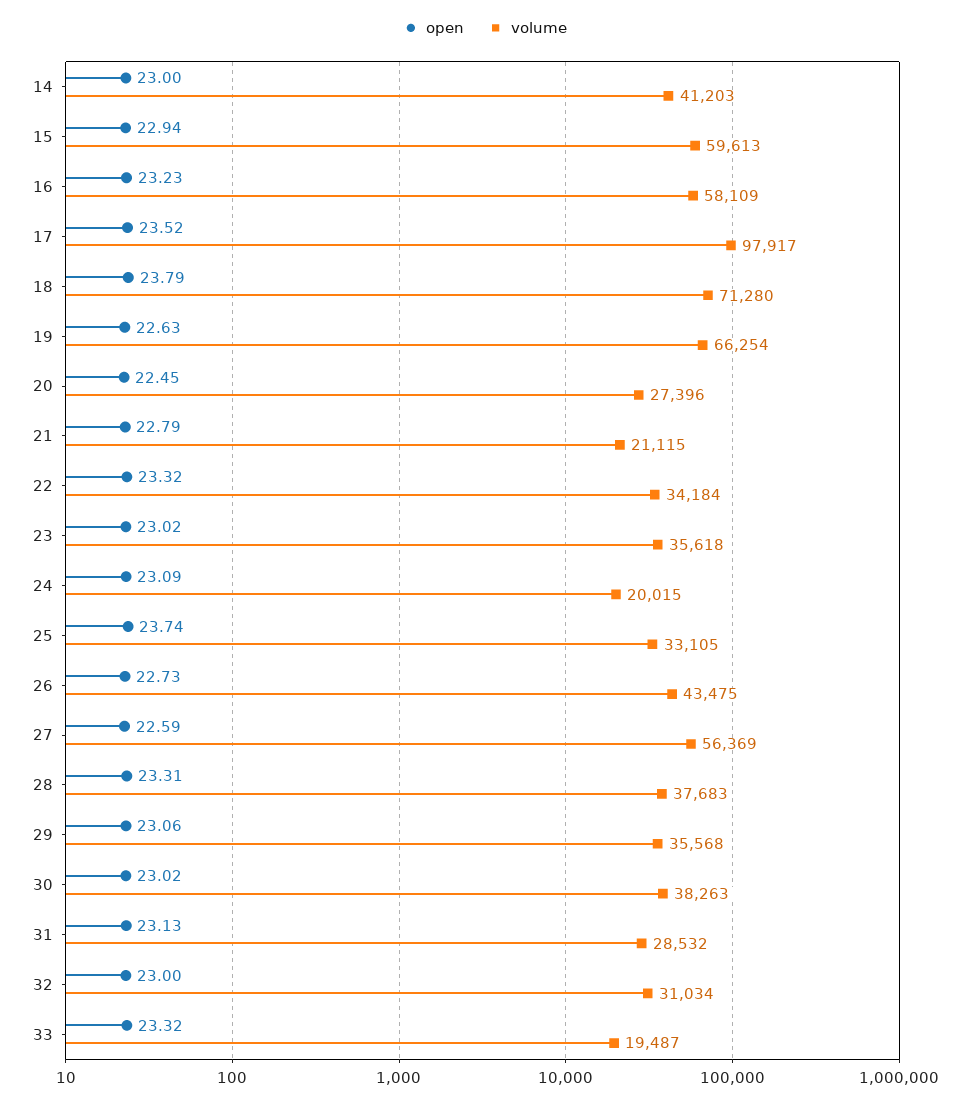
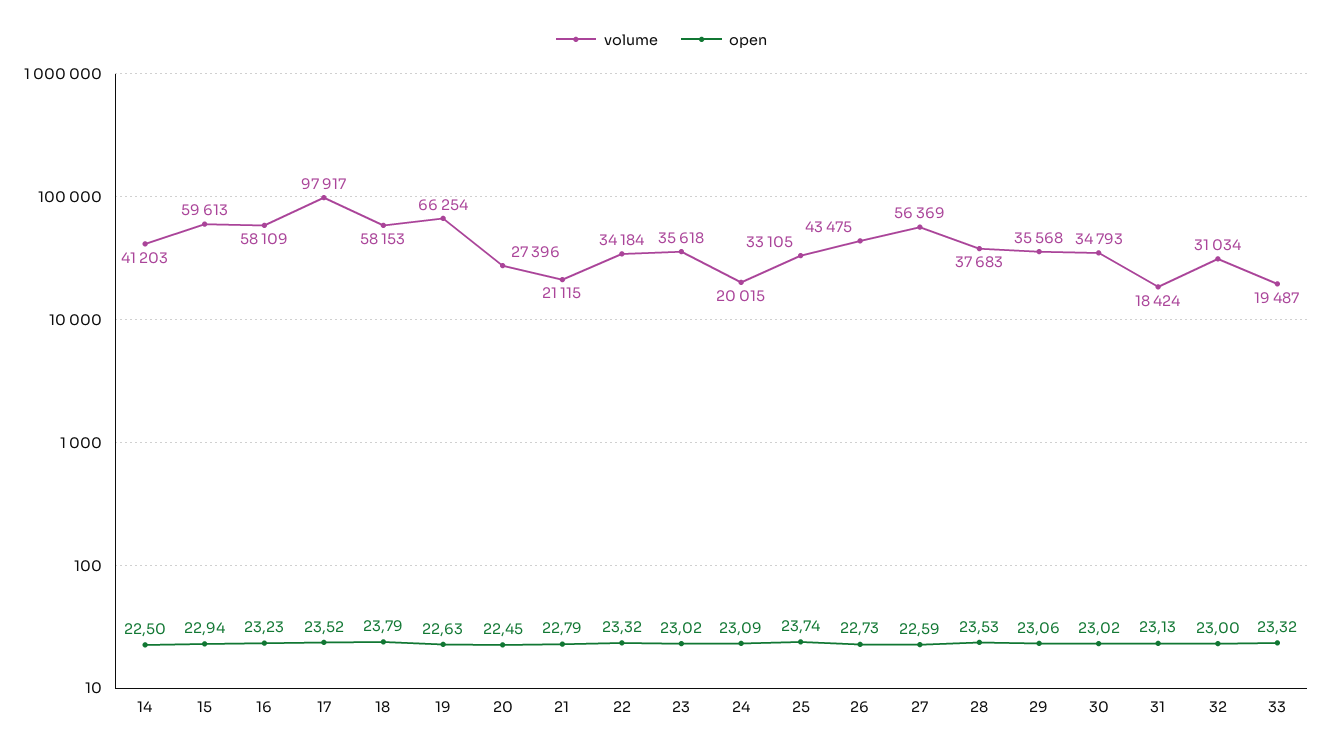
  {
    "open": {
-     "14": 23,
+     "14": 22.5,
      "15": 22.94,
      "16": 23.23,
      "17": 23.52,
      "18": 23.79,
      "19": 22.63,
      "20": 22.45,
      "21": 22.79,
      "22": 23.32,
      "23": 23.02,
      "24": 23.09,
      "25": 23.74,
      "26": 22.73,
      "27": 22.59,
-     "28": 23.31,
+     "28": 23.53,
      "29": 23.06,
      "30": 23.02,
      "31": 23.13,
      "32": 23,
      "33": 23.32
    },
    "volume": {
      "14": 41203,
      "15": 59613,
      "16": 58109,
      "17": 97917,
-     "18": 71280,
+     "18": 58153,
      "19": 66254,
      "20": 27396,
      "21": 21115,
      "22": 34184,
      "23": 35618,
      "24": 20015,
      "25": 33105,
      "26": 43475,
      "27": 56369,
      "28": 37683,
      "29": 35568,
-     "30": 38263,
+     "30": 34793,
-     "31": 28532,
+     "31": 18424,
      "32": 31034,
      "33": 19487
    }
  }

